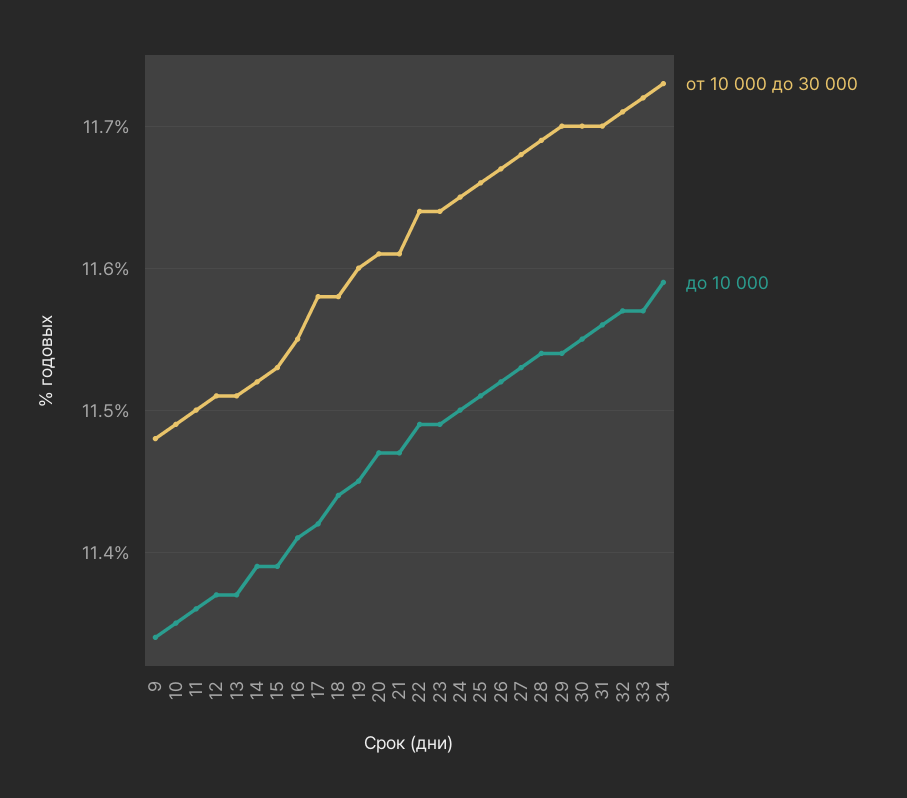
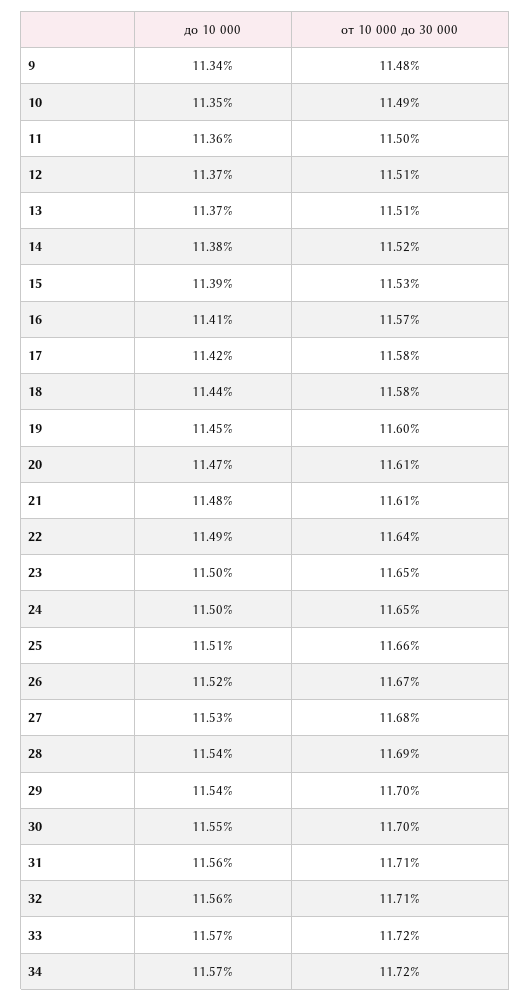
  {
    "от 10 000 до 30 000": {
      "9": 11.48,
      "10": 11.49,
      "11": 11.5,
      "12": 11.51,
      "13": 11.51,
      "14": 11.52,
      "15": 11.53,
-     "16": 11.55,
+     "16": 11.57,
      "17": 11.58,
      "18": 11.58,
      "19": 11.6,
      "20": 11.61,
      "21": 11.61,
      "22": 11.64,
-     "23": 11.64,
+     "23": 11.65,
      "24": 11.65,
      "25": 11.66,
      "26": 11.67,
      "27": 11.68,
      "28": 11.69,
      "29": 11.7,
      "30": 11.7,
-     "31": 11.7,
+     "31": 11.71,
      "32": 11.71,
      "33": 11.72,
-     "34": 11.73
+     "34": 11.72
    },
    "до 10 000": {
      "9": 11.34,
      "10": 11.35,
      "11": 11.36,
      "12": 11.37,
      "13": 11.37,
-     "14": 11.39,
+     "14": 11.38,
      "15": 11.39,
      "16": 11.41,
      "17": 11.42,
      "18": 11.44,
      "19": 11.45,
      "20": 11.47,
-     "21": 11.47,
+     "21": 11.48,
      "22": 11.49,
-     "23": 11.49,
+     "23": 11.5,
      "24": 11.5,
      "25": 11.51,
      "26": 11.52,
      "27": 11.53,
      "28": 11.54,
      "29": 11.54,
      "30": 11.55,
      "31": 11.56,
-     "32": 11.57,
+     "32": 11.56,
      "33": 11.57,
-     "34": 11.59
+     "34": 11.57
    }
  }

